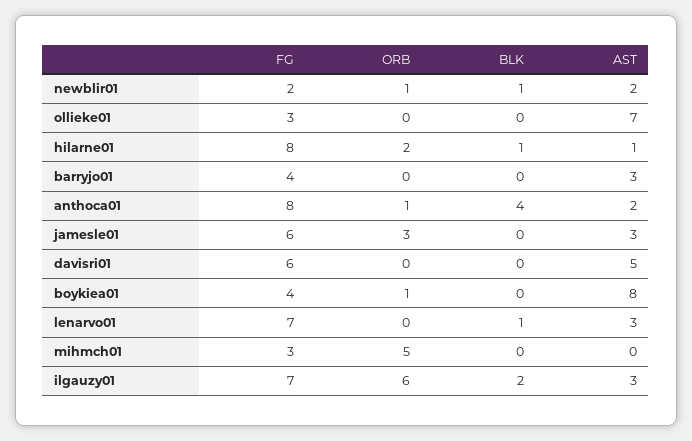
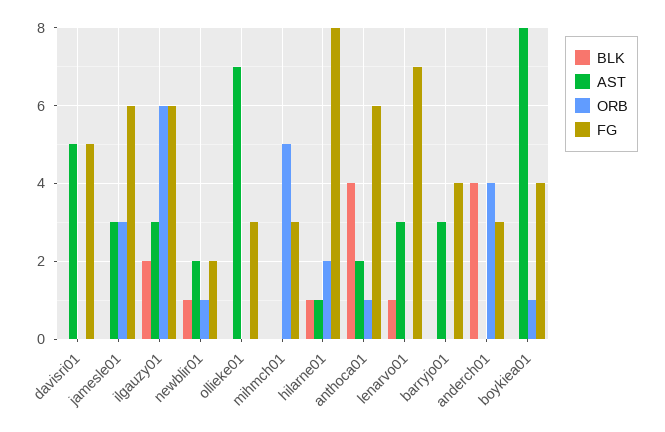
  {
    "FG": {
      "newblir01": 2,
      "ollieke01": 3,
      "hilarne01": 8,
      "barryjo01": 4,
-     "anthoca01": 8,
+     "anthoca01": 6,
      "jamesle01": 6,
-     "davisri01": 6,
+     "davisri01": 5,
      "boykiea01": 4,
      "lenarvo01": 7,
      "mihmch01": 3,
-     "ilgauzy01": 7
+     "ilgauzy01": 6,
+     "anderch01": 3
    },
    "ORB": {
      "newblir01": 1,
      "ollieke01": 0,
      "hilarne01": 2,
      "barryjo01": 0,
      "anthoca01": 1,
      "jamesle01": 3,
      "davisri01": 0,
      "boykiea01": 1,
      "lenarvo01": 0,
      "mihmch01": 5,
-     "ilgauzy01": 6
+     "ilgauzy01": 6,
+     "anderch01": 4
    },
    "BLK": {
      "newblir01": 1,
      "ollieke01": 0,
      "hilarne01": 1,
      "barryjo01": 0,
      "anthoca01": 4,
      "jamesle01": 0,
      "davisri01": 0,
      "boykiea01": 0,
      "lenarvo01": 1,
      "mihmch01": 0,
-     "ilgauzy01": 2
+     "ilgauzy01": 2,
+     "anderch01": 4
    },
    "AST": {
      "newblir01": 2,
      "ollieke01": 7,
      "hilarne01": 1,
      "barryjo01": 3,
      "anthoca01": 2,
      "jamesle01": 3,
      "davisri01": 5,
      "boykiea01": 8,
      "lenarvo01": 3,
      "mihmch01": 0,
-     "ilgauzy01": 3
+     "ilgauzy01": 3,
+     "anderch01": 0
    }
  }

